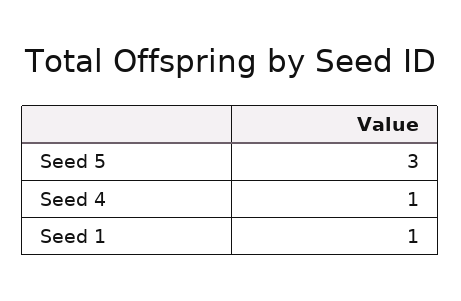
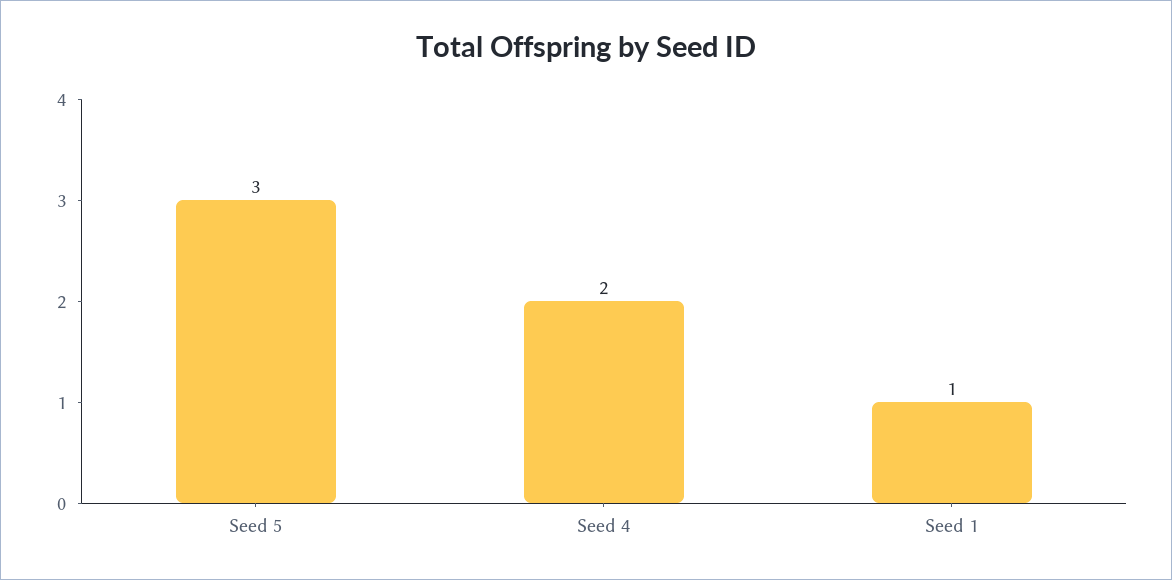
  {
    "Seed 5": 3,
-   "Seed 4": 1,
+   "Seed 4": 2,
    "Seed 1": 1
  }

